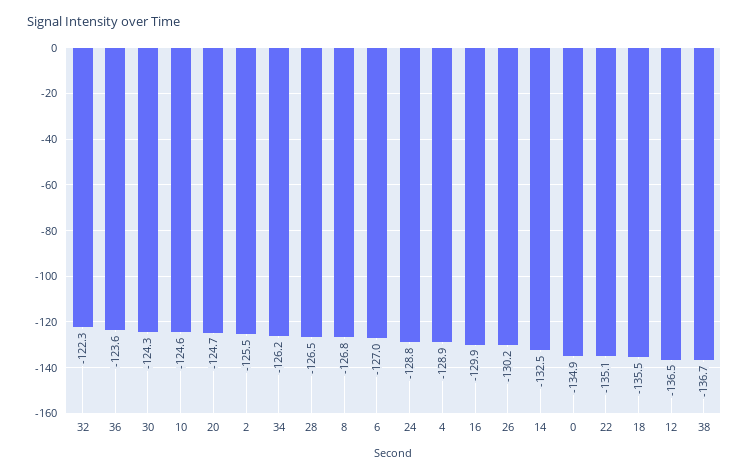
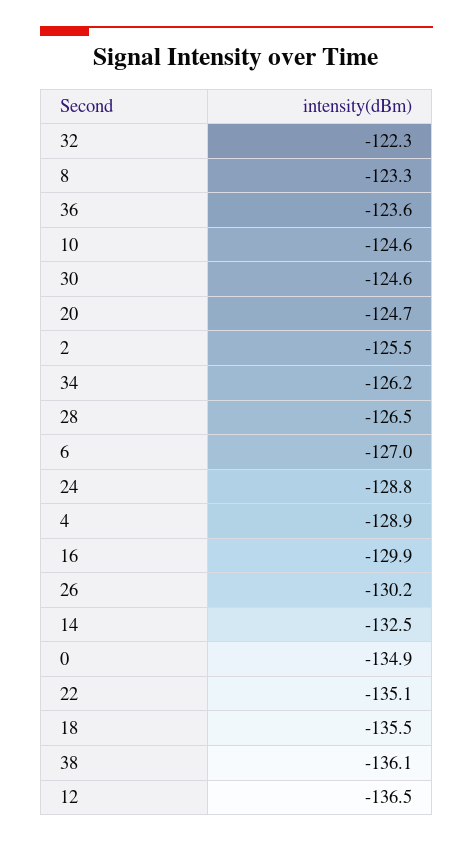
  {
    "32": -122.3,
    "36": -123.6,
-   "30": -124.3,
+   "30": -124.6,
    "10": -124.6,
    "20": -124.7,
    "2": -125.5,
    "34": -126.2,
    "28": -126.5,
-   "8": -126.8,
+   "8": -123.3,
    "6": -127,
    "24": -128.8,
    "4": -128.9,
    "16": -129.9,
    "26": -130.2,
    "14": -132.5,
    "0": -134.9,
    "22": -135.1,
    "18": -135.5,
    "12": -136.5,
-   "38": -136.7
+   "38": -136.1
  }

